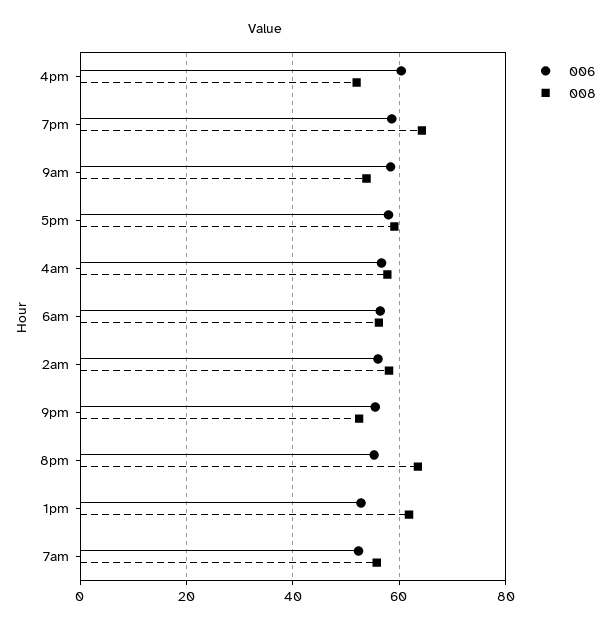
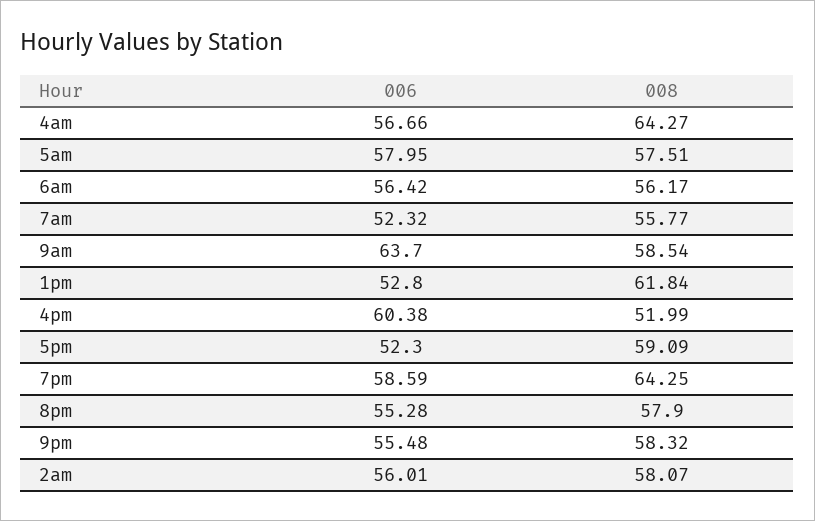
  {
    "006": {
      "4pm": 60.38,
      "7pm": 58.59,
-     "9am": 58,
+     "9am": 63.7,
-     "5pm": 58,
+     "5pm": 52.3,
      "4am": 56.66,
      "6am": 56.42,
      "2am": 56.01,
      "9pm": 55.48,
      "8pm": 55.28,
      "1pm": 52.8,
-     "7am": 52.32
+     "7am": 52.32,
+     "5am": 57.95
    },
    "008": {
      "4pm": 51.99,
      "7pm": 64.25,
-     "9am": 54,
+     "9am": 58.54,
      "5pm": 59.09,
-     "4am": 58,
+     "4am": 64.27,
      "6am": 56.17,
      "2am": 58.07,
-     "9pm": 52,
+     "9pm": 58.32,
-     "8pm": 64,
+     "8pm": 57.9,
      "1pm": 61.84,
-     "7am": 55.77
+     "7am": 55.77,
+     "5am": 57.51
    }
  }

